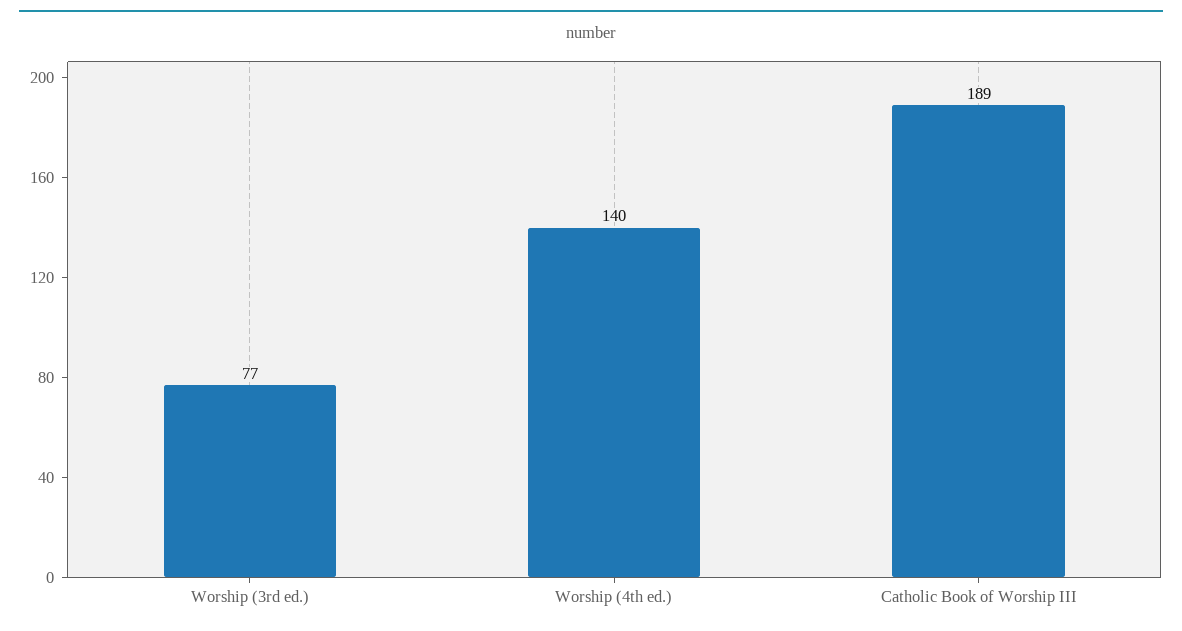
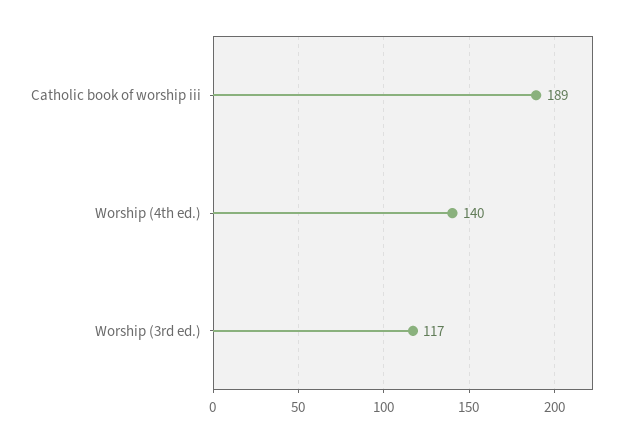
  {
-   "Worship (3rd ed.)": 77,
+   "Worship (3rd ed.)": 117,
    "Worship (4th ed.)": 140,
    "Catholic Book of Worship III": 189
  }

